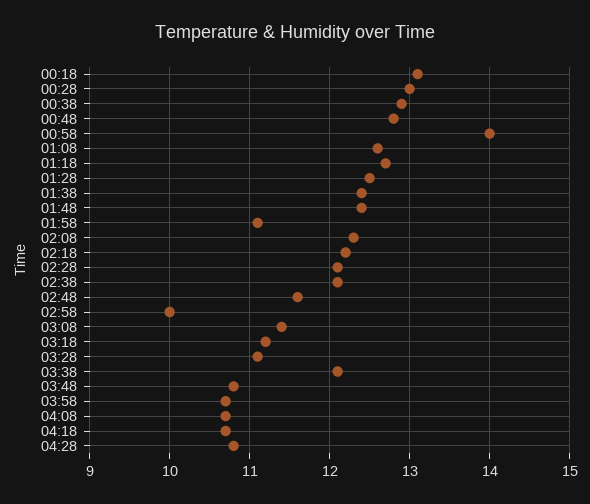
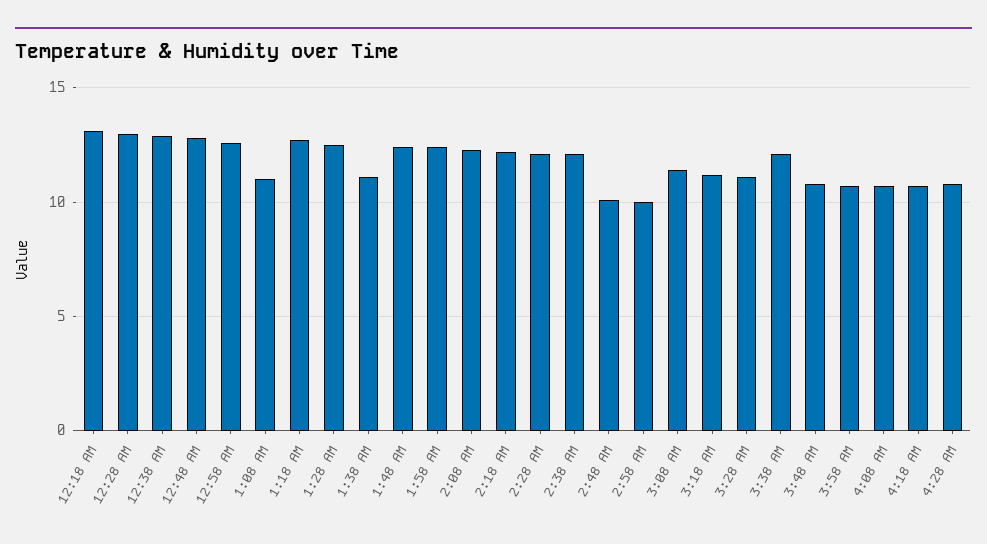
  {
    "00:18": 13.1,
    "00:28": 13,
    "00:38": 12.9,
    "00:48": 12.8,
-   "00:58": 14,
+   "00:58": 12.5,
-   "01:08": 12.6,
+   "01:08": 11,
    "01:18": 12.7,
    "01:28": 12.5,
-   "01:38": 12.4,
+   "01:38": 11,
    "01:48": 12.4,
-   "01:58": 11.1,
+   "01:58": 12.5,
    "02:08": 12.3,
    "02:18": 12.2,
    "02:28": 12.1,
    "02:38": 12.1,
-   "02:48": 11.6,
+   "02:48": 10,
    "02:58": 10,
    "03:08": 11.4,
    "03:18": 11.2,
    "03:28": 11.1,
    "03:38": 12.1,
    "03:48": 10.8,
    "03:58": 10.7,
    "04:08": 10.7,
    "04:18": 10.7,
    "04:28": 10.8
  }

